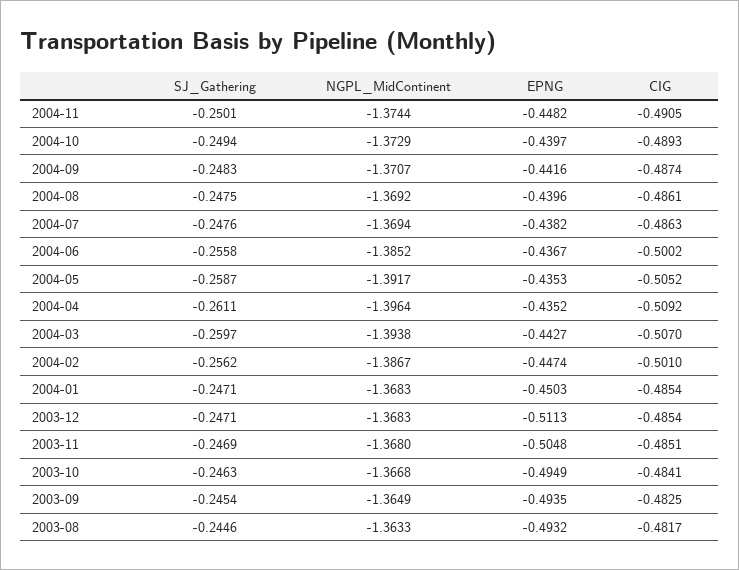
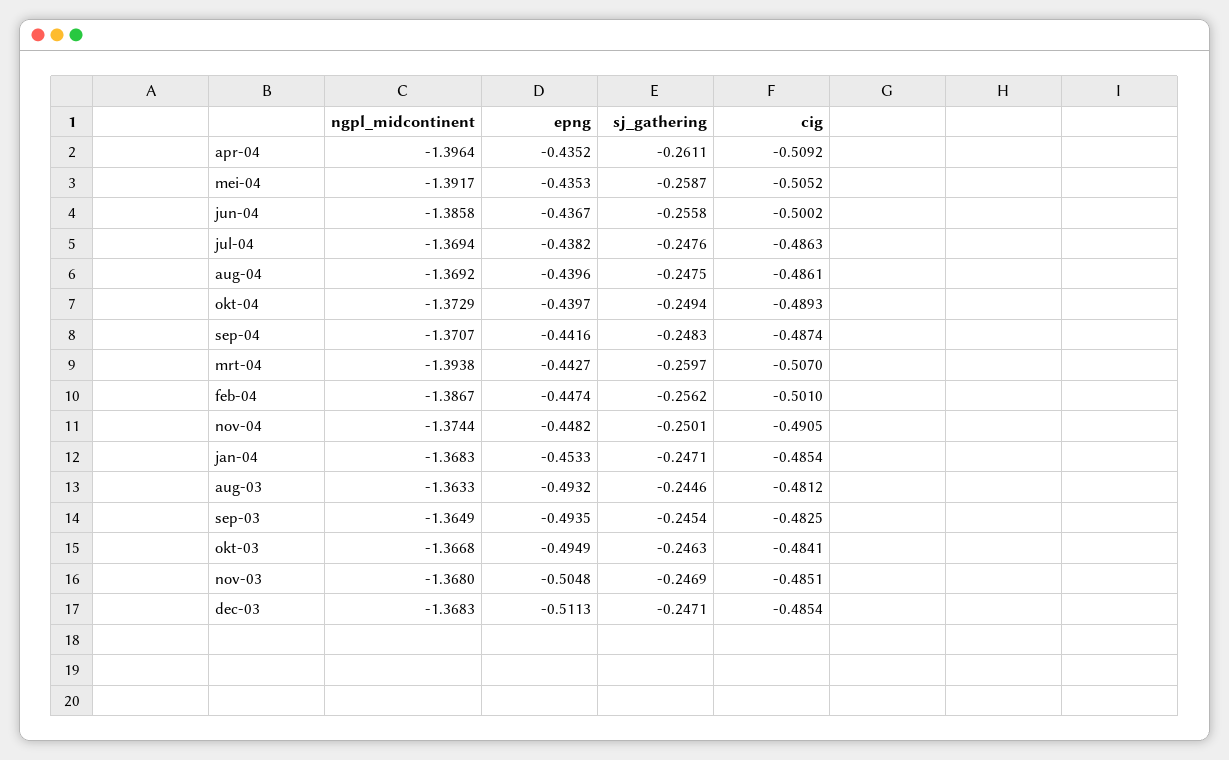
  {
    "SJ_Gathering": {
      "2004-11": -0.2501,
      "2004-10": -0.2494,
      "2004-09": -0.2483,
      "2004-08": -0.2475,
      "2004-07": -0.2476,
      "2004-06": -0.2558,
      "2004-05": -0.2587,
      "2004-04": -0.2611,
      "2004-03": -0.2597,
      "2004-02": -0.2562,
      "2004-01": -0.2471,
      "2003-12": -0.2471,
      "2003-11": -0.2469,
      "2003-10": -0.2463,
      "2003-09": -0.2454,
      "2003-08": -0.2446
    },
    "NGPL_MidContinent": {
      "2004-11": -1.3744,
      "2004-10": -1.3729,
      "2004-09": -1.3707,
      "2004-08": -1.3692,
      "2004-07": -1.3694,
-     "2004-06": -1.3852,
+     "2004-06": -1.3858,
      "2004-05": -1.3917,
      "2004-04": -1.3964,
      "2004-03": -1.3938,
      "2004-02": -1.3867,
      "2004-01": -1.3683,
      "2003-12": -1.3683,
      "2003-11": -1.368,
      "2003-10": -1.3668,
      "2003-09": -1.3649,
      "2003-08": -1.3633
    },
    "EPNG": {
      "2004-11": -0.4482,
      "2004-10": -0.4397,
      "2004-09": -0.4416,
      "2004-08": -0.4396,
      "2004-07": -0.4382,
      "2004-06": -0.4367,
      "2004-05": -0.4353,
      "2004-04": -0.4352,
      "2004-03": -0.4427,
      "2004-02": -0.4474,
-     "2004-01": -0.4503,
+     "2004-01": -0.4533,
      "2003-12": -0.5113,
      "2003-11": -0.5048,
      "2003-10": -0.4949,
      "2003-09": -0.4935,
      "2003-08": -0.4932
    },
    "CIG": {
      "2004-11": -0.4905,
      "2004-10": -0.4893,
      "2004-09": -0.4874,
      "2004-08": -0.4861,
      "2004-07": -0.4863,
      "2004-06": -0.5002,
      "2004-05": -0.5052,
      "2004-04": -0.5092,
      "2004-03": -0.507,
      "2004-02": -0.501,
      "2004-01": -0.4854,
      "2003-12": -0.4854,
      "2003-11": -0.4851,
      "2003-10": -0.4841,
      "2003-09": -0.4825,
-     "2003-08": -0.4817
+     "2003-08": -0.4812
    }
  }

